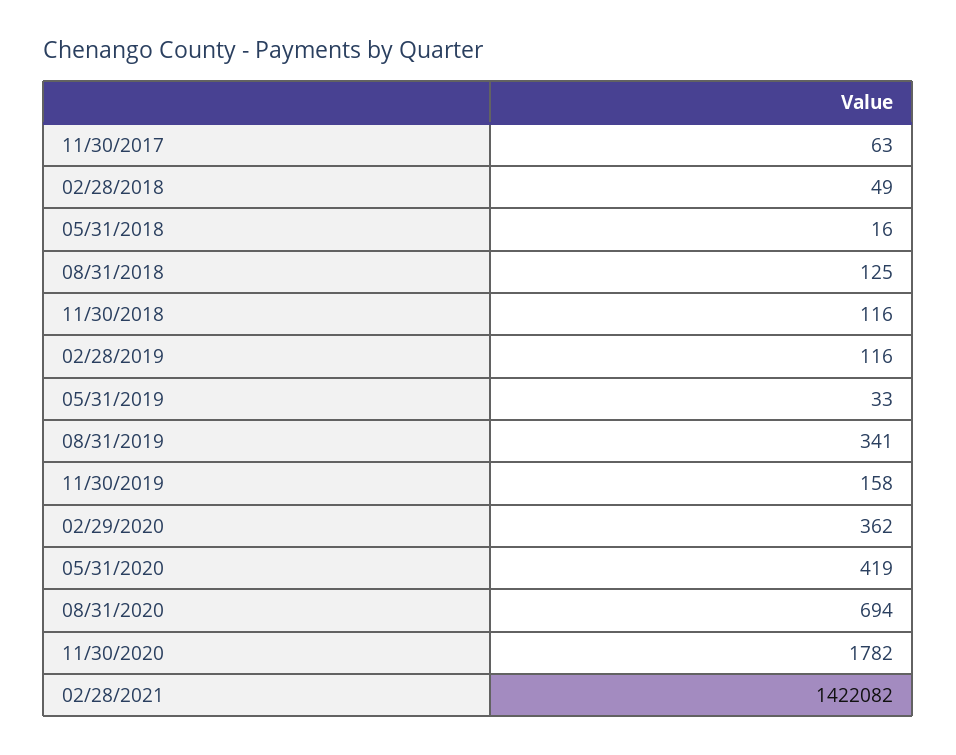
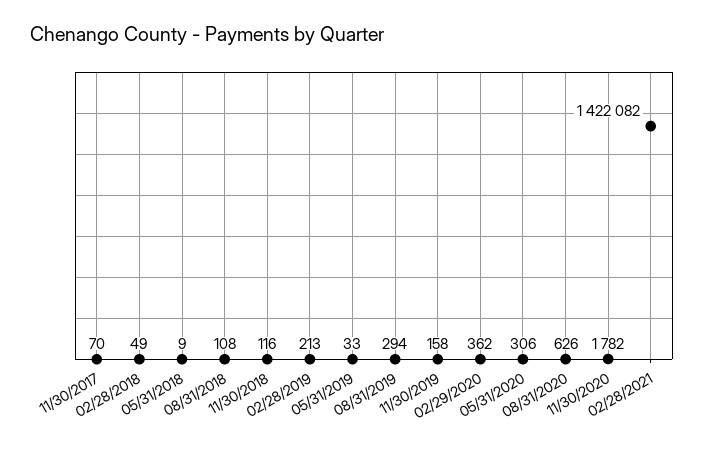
  {
-   "11/30/2017": 63,
+   "11/30/2017": 70,
    "02/28/2018": 49,
-   "05/31/2018": 16,
+   "05/31/2018": 9,
-   "08/31/2018": 125,
+   "08/31/2018": 108,
    "11/30/2018": 116,
-   "02/28/2019": 116,
+   "02/28/2019": 213,
    "05/31/2019": 33,
-   "08/31/2019": 341,
+   "08/31/2019": 294,
    "11/30/2019": 158,
    "02/29/2020": 362,
-   "05/31/2020": 419,
+   "05/31/2020": 306,
-   "08/31/2020": 694,
+   "08/31/2020": 626,
    "11/30/2020": 1782,
    "02/28/2021": 1422082
  }

